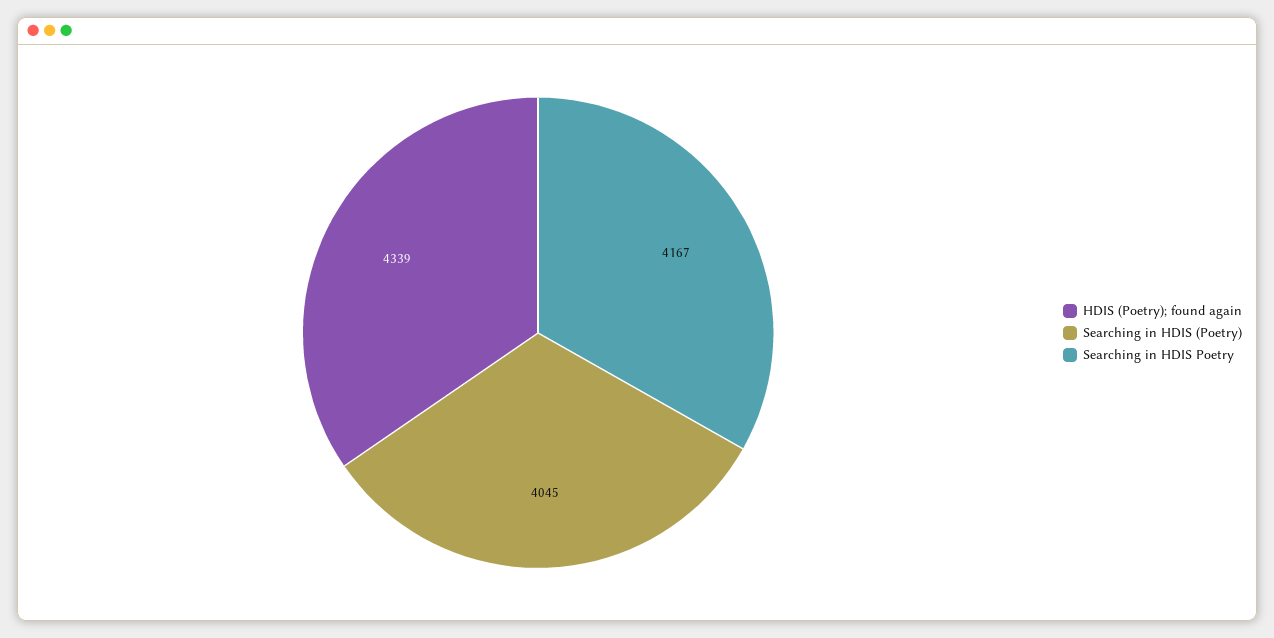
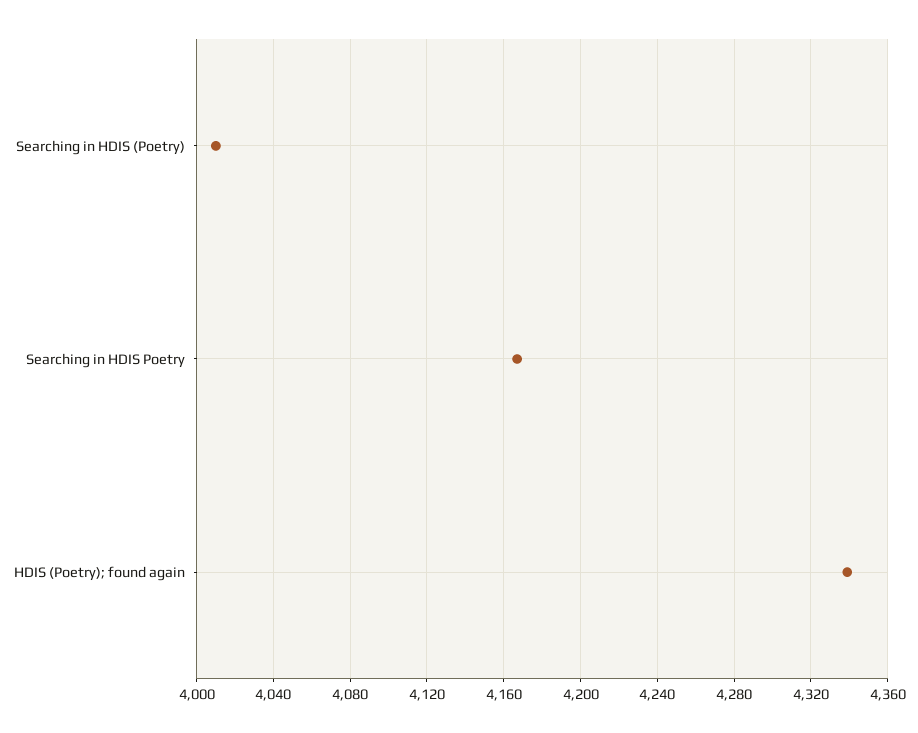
  {
    "HDIS (Poetry); found again": 4339,
-   "Searching in HDIS (Poetry)": 4045,
+   "Searching in HDIS (Poetry)": 4010,
    "Searching in HDIS Poetry": 4167
  }

